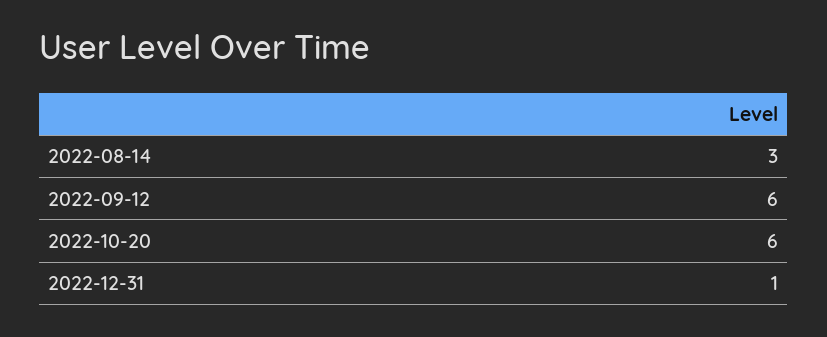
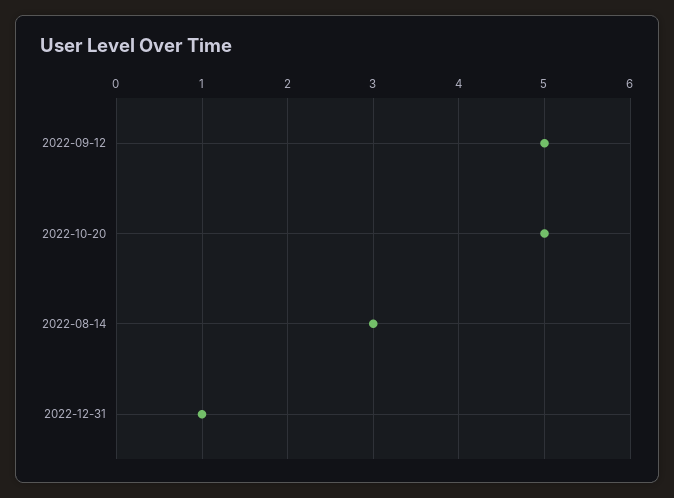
  {
    "2022-08-14": 3,
-   "2022-09-12": 6,
+   "2022-09-12": 5,
-   "2022-10-20": 6,
+   "2022-10-20": 5,
    "2022-12-31": 1
  }

